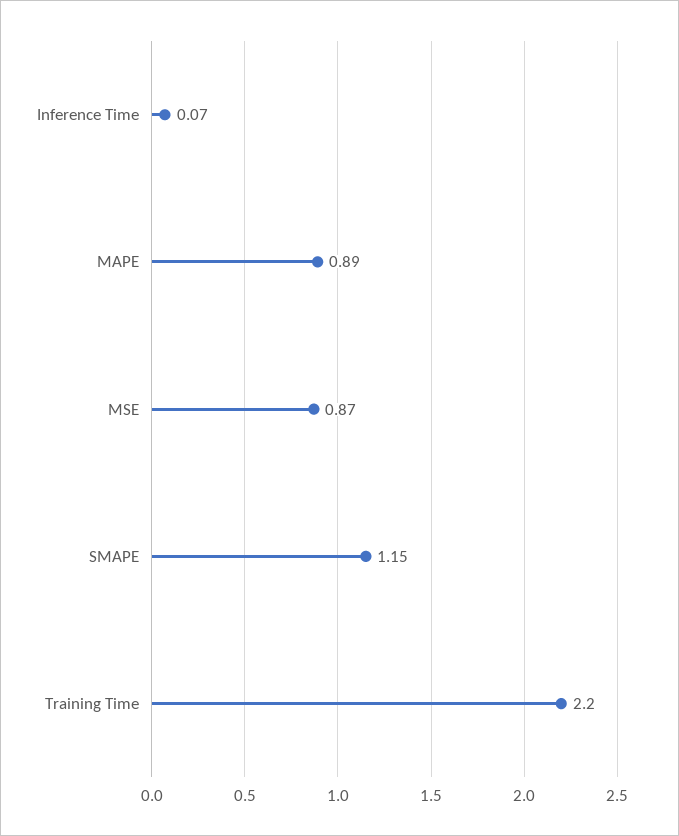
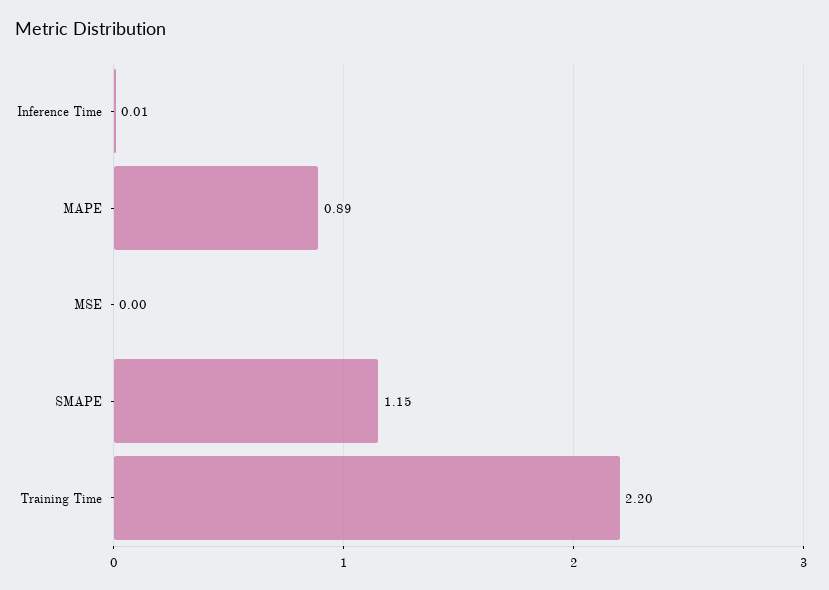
  {
-   "Inference Time": 0.07,
+   "Inference Time": 0.01,
    "MAPE": 0.89,
-   "MSE": 0.87,
+   "MSE": 0,
    "SMAPE": 1.15,
    "Training Time": 2.2
  }

